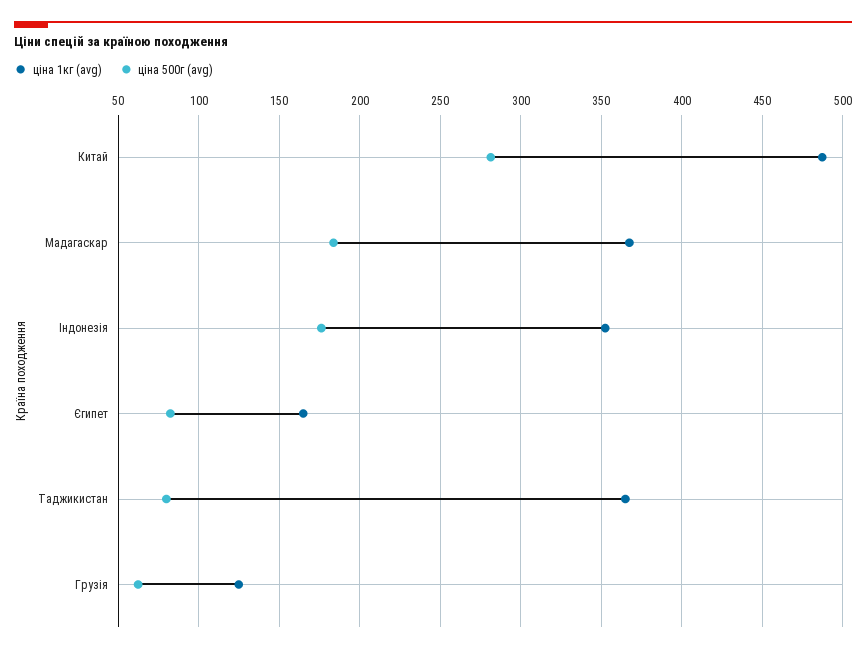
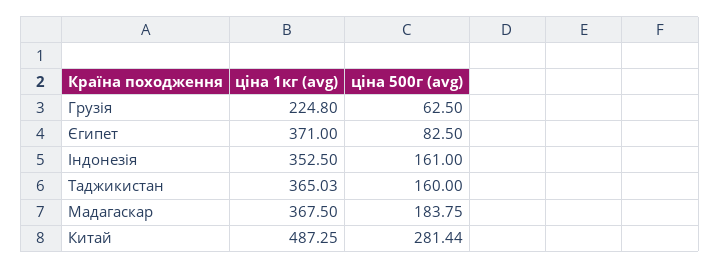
  {
    "ціна 1кг (avg)": {
      "Китай": 487.25,
      "Мадагаскар": 367.5,
      "Індонезія": 352.5,
-     "Єгипет": 165,
+     "Єгипет": 371,
      "Таджикистан": 365.03,
-     "Грузія": 125
+     "Грузія": 224.8
    },
    "ціна 500г (avg)": {
      "Китай": 281.44,
      "Мадагаскар": 183.75,
-     "Індонезія": 175,
+     "Індонезія": 161,
      "Єгипет": 82.5,
-     "Таджикистан": 80,
+     "Таджикистан": 160,
      "Грузія": 62.5
    }
  }

